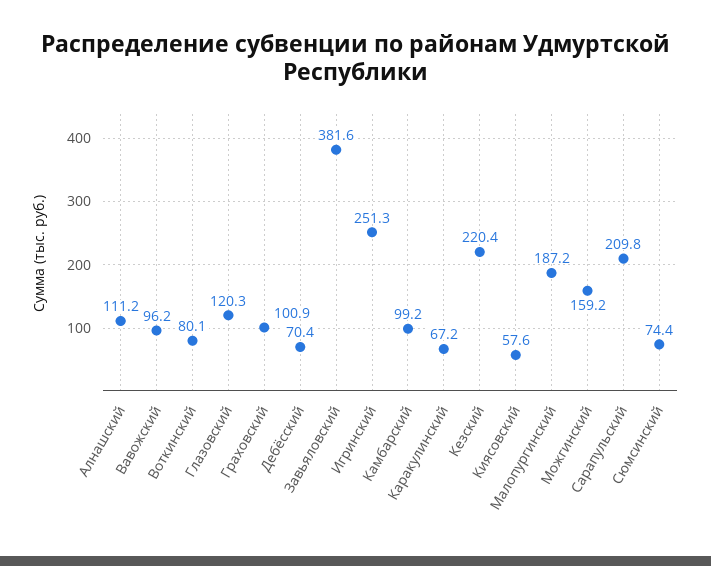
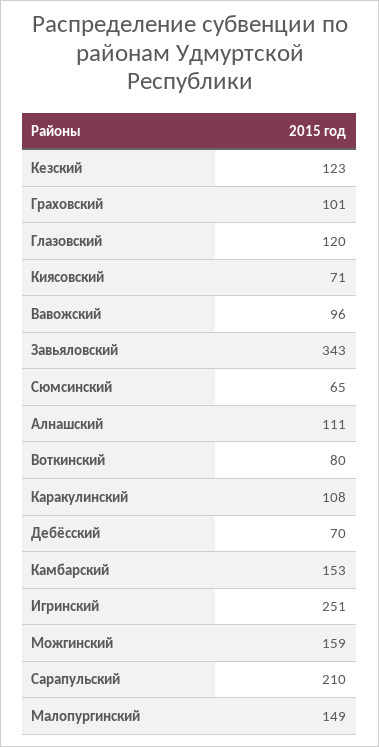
  {
    "Алнашский": 111.2,
    "Вавожский": 96.2,
    "Воткинский": 80.1,
    "Глазовский": 120.3,
    "Граховский": 100.9,
    "Дебёсский": 70.4,
-   "Завьяловский": 381.6,
+   "Завьяловский": 343,
    "Игринский": 251.3,
-   "Камбарский": 99.2,
+   "Камбарский": 153,
-   "Каракулинский": 67.2,
+   "Каракулинский": 108,
-   "Кезский": 220.4,
+   "Кезский": 123,
-   "Киясовский": 57.6,
+   "Киясовский": 71,
-   "Малопургинский": 187.2,
+   "Малопургинский": 149,
    "Можгинский": 159.2,
    "Сарапульский": 209.8,
-   "Сюмсинский": 74.4
+   "Сюмсинский": 65
  }

